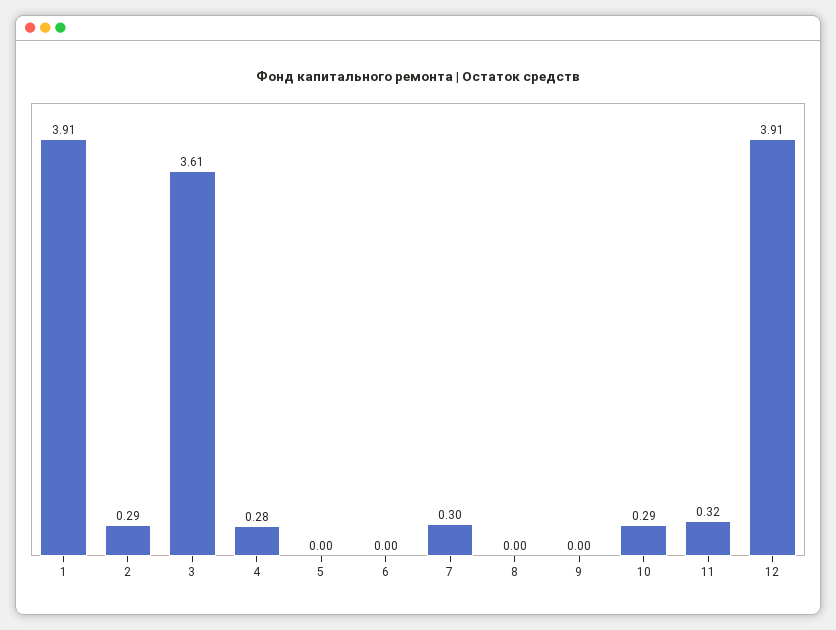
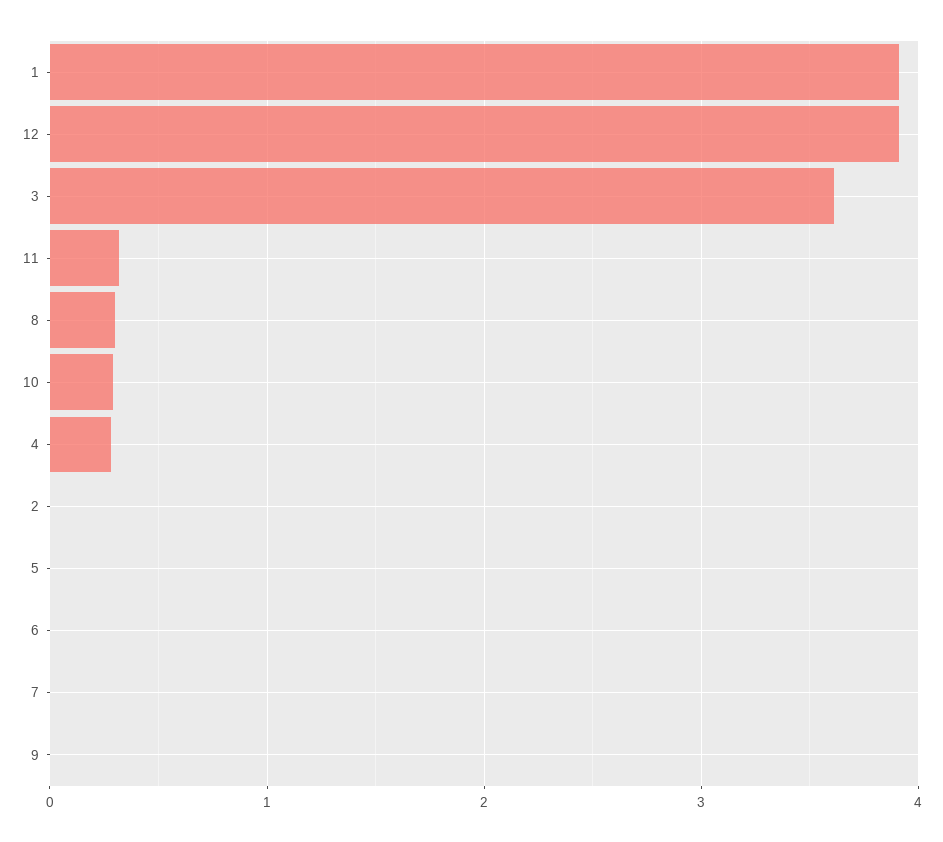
  {
    "1": 3.91,
-   "2": 0.29,
+   "2": 0,
    "3": 3.61,
    "4": 0.28,
    "5": 0,
    "6": 0,
-   "7": 0.3,
+   "7": 0,
-   "8": 0,
+   "8": 0.3,
    "9": 0,
    "10": 0.29,
    "11": 0.32,
    "12": 3.91
  }

